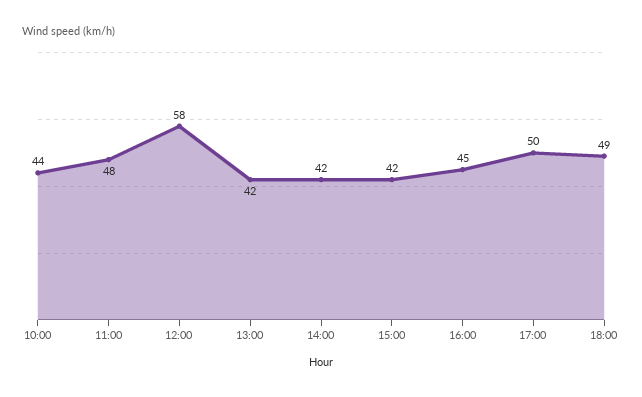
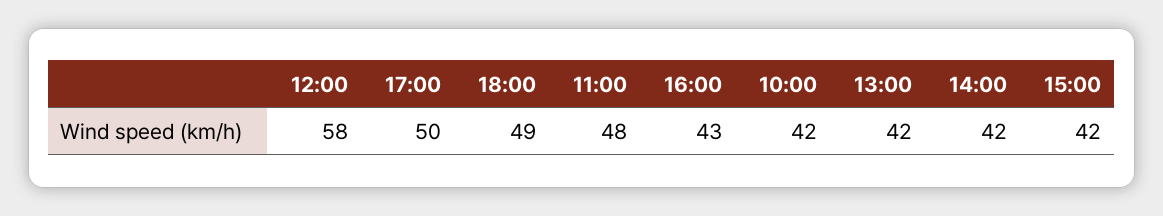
  {
-   "10:00": 44,
+   "10:00": 42,
    "11:00": 48,
    "12:00": 58,
    "13:00": 42,
    "14:00": 42,
    "15:00": 42,
-   "16:00": 45,
+   "16:00": 43,
    "17:00": 50,
    "18:00": 49
  }

